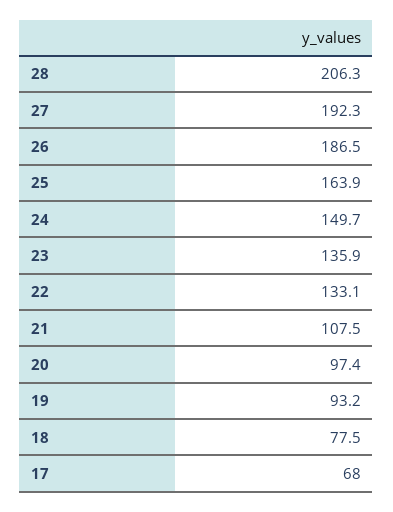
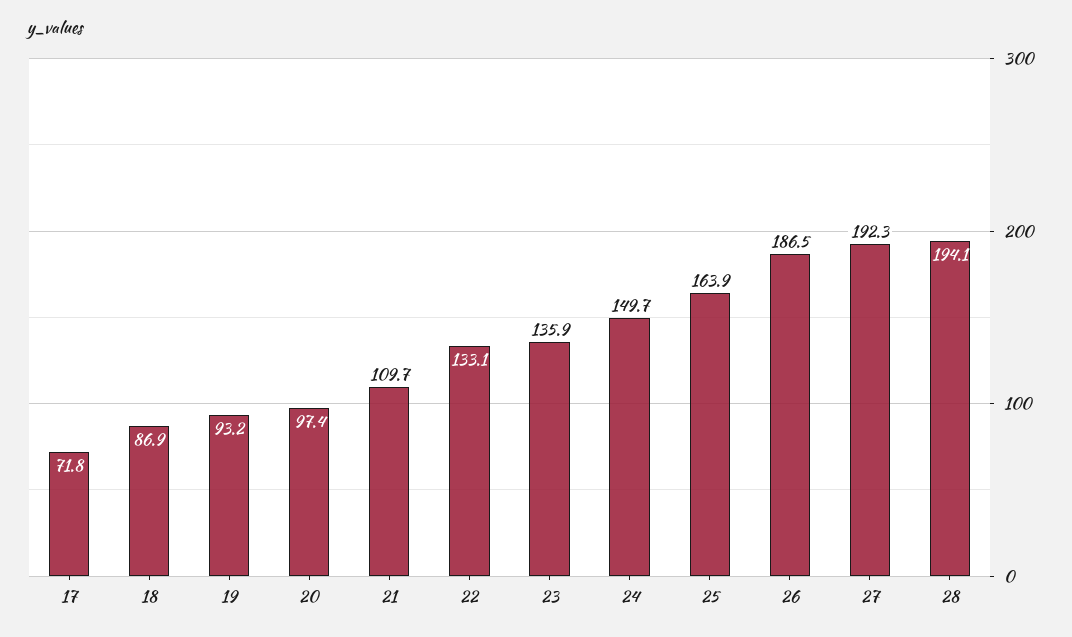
  {
-   "28": 206.3,
+   "28": 194.1,
    "27": 192.3,
    "26": 186.5,
    "25": 163.9,
    "24": 149.7,
    "23": 135.9,
    "22": 133.1,
-   "21": 107.5,
+   "21": 109.7,
    "20": 97.4,
    "19": 93.2,
-   "18": 77.5,
+   "18": 86.9,
-   "17": 68
+   "17": 71.8
  }

